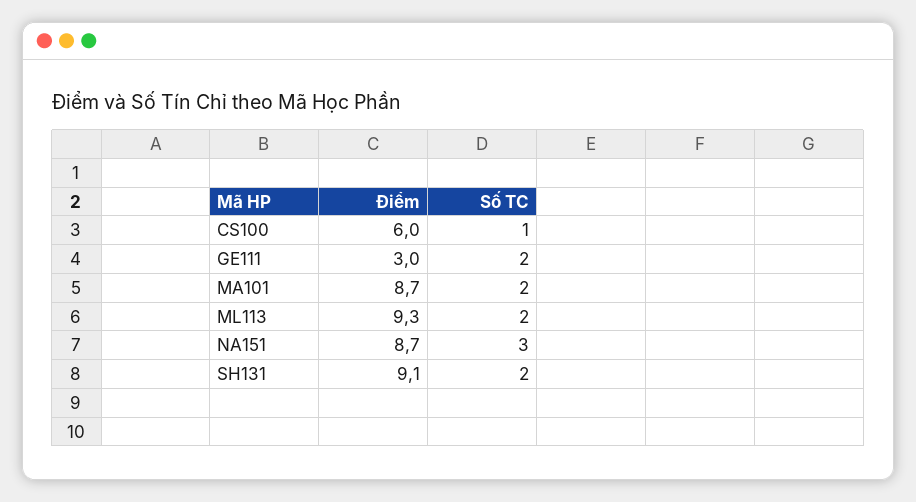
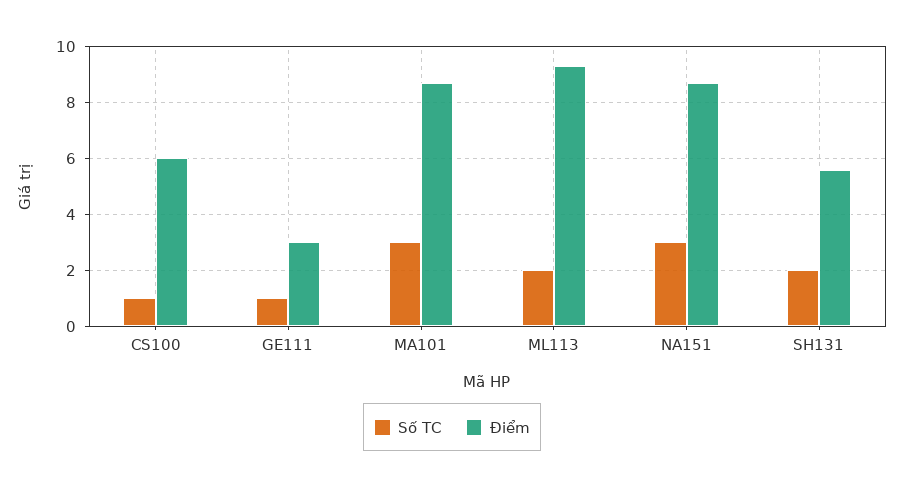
  {
    "Điểm": {
      "CS100": 6,
      "GE111": 3,
      "MA101": 8.7,
      "ML113": 9.3,
      "NA151": 8.7,
-     "SH131": 9.1
+     "SH131": 5.5
    },
    "Số TC": {
      "CS100": 1,
-     "GE111": 2,
+     "GE111": 1,
-     "MA101": 2,
+     "MA101": 3,
      "ML113": 2,
      "NA151": 3,
      "SH131": 2
    }
  }

